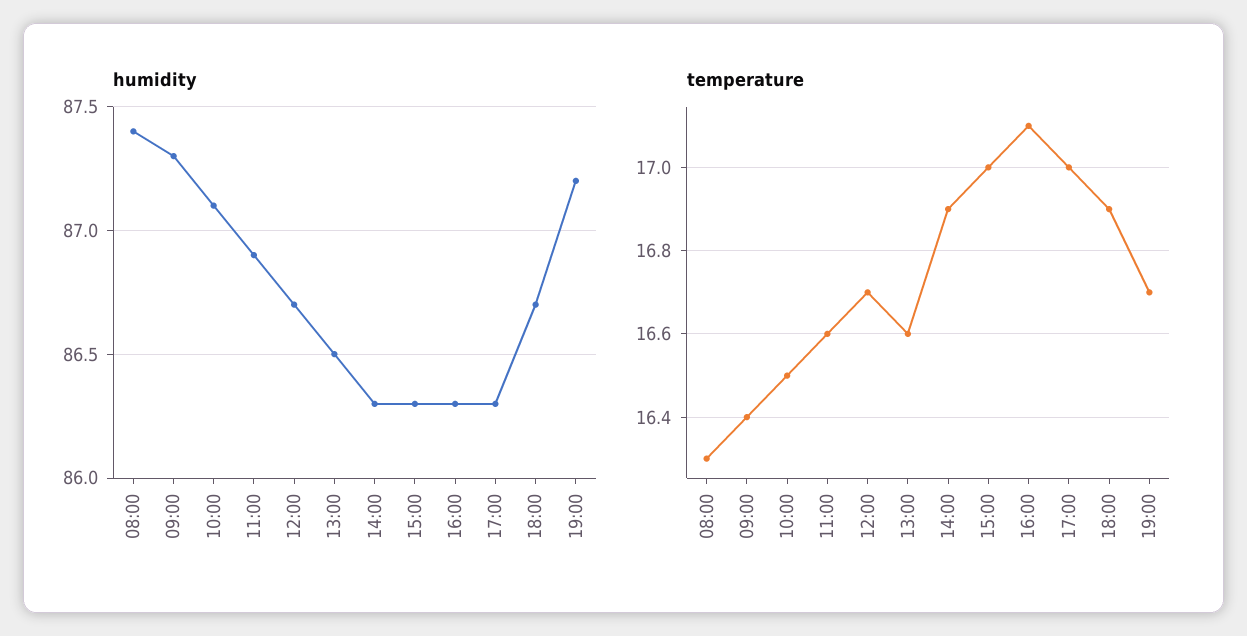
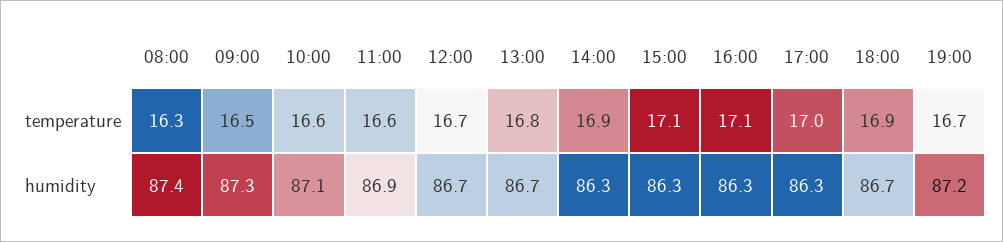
  {
    "humidity": {
      "08:00": 87.4,
      "09:00": 87.3,
      "10:00": 87.1,
      "11:00": 86.9,
      "12:00": 86.7,
-     "13:00": 86.5,
+     "13:00": 86.7,
      "14:00": 86.3,
      "15:00": 86.3,
      "16:00": 86.3,
      "17:00": 86.3,
      "18:00": 86.7,
      "19:00": 87.2
    },
    "temperature": {
      "08:00": 16.3,
-     "09:00": 16.4,
+     "09:00": 16.5,
-     "10:00": 16.5,
+     "10:00": 16.6,
      "11:00": 16.6,
      "12:00": 16.7,
-     "13:00": 16.6,
+     "13:00": 16.8,
      "14:00": 16.9,
-     "15:00": 17,
+     "15:00": 17.1,
      "16:00": 17.1,
      "17:00": 17,
      "18:00": 16.9,
      "19:00": 16.7
    }
  }

